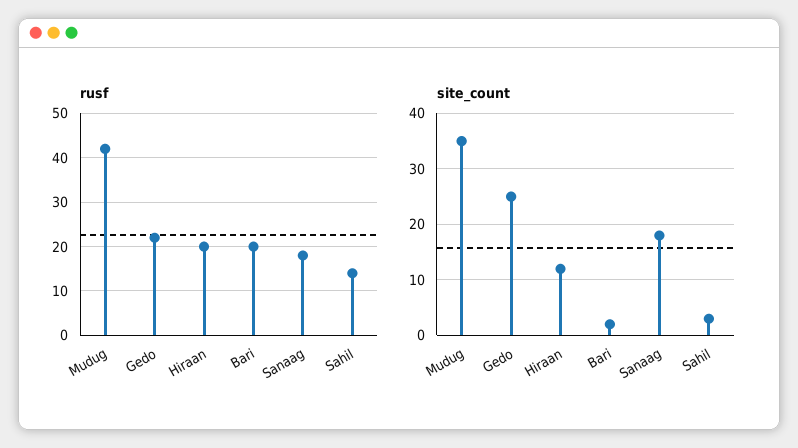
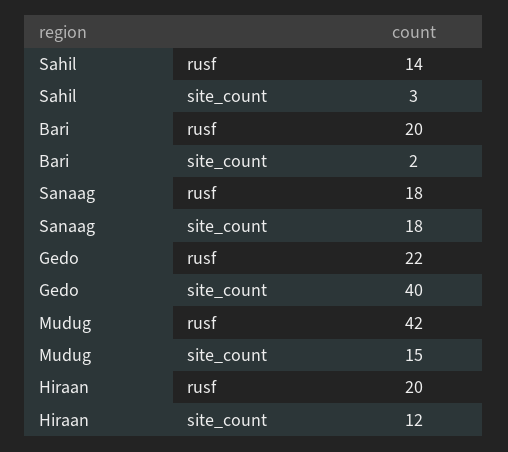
  {
    "rusf": {
      "Mudug": 42,
      "Gedo": 22,
      "Hiraan": 20,
      "Bari": 20,
      "Sanaag": 18,
      "Sahil": 14
    },
    "site_count": {
-     "Mudug": 35,
+     "Mudug": 15,
-     "Gedo": 25,
+     "Gedo": 40,
      "Hiraan": 12,
      "Bari": 2,
      "Sanaag": 18,
      "Sahil": 3
    }
  }

